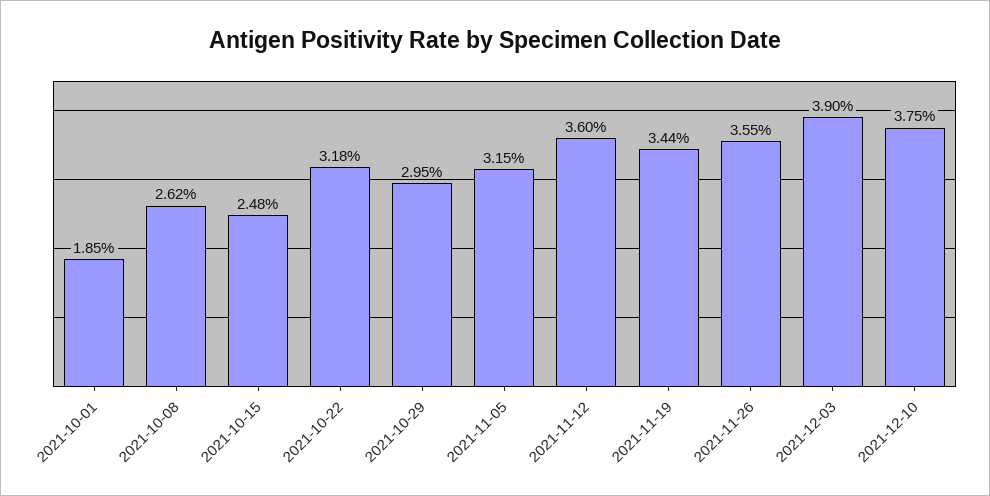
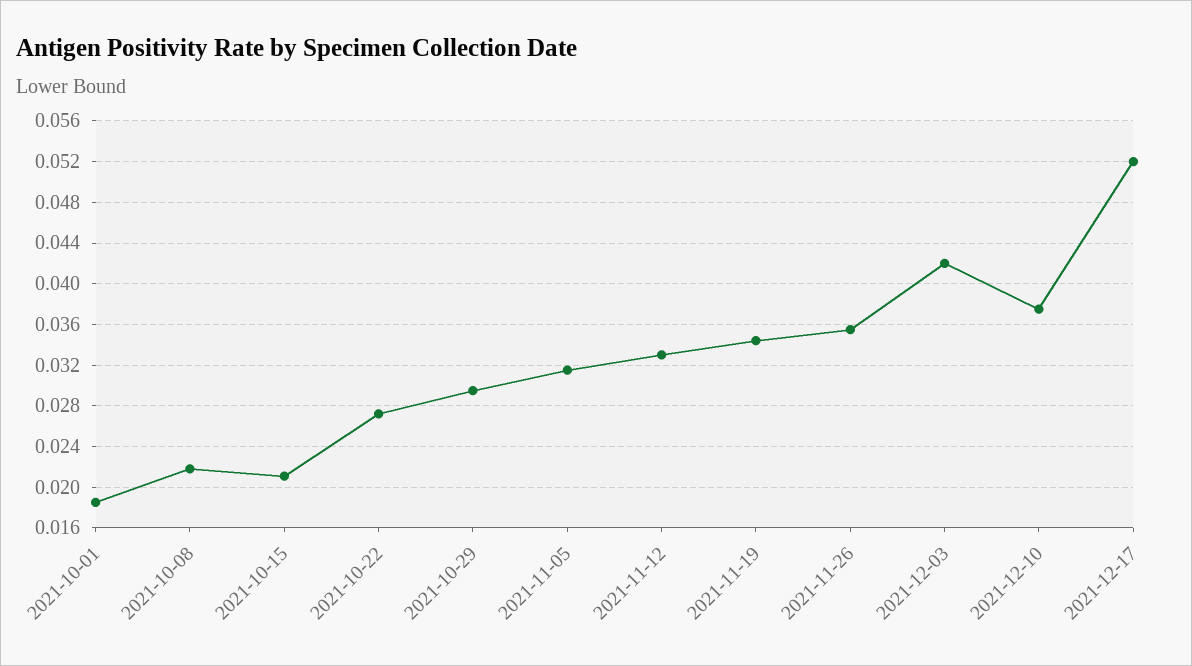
  {
    "2021-10-01": 0.0185,
-   "2021-10-08": 0.0262,
+   "2021-10-08": 0.022,
-   "2021-10-15": 0.0248,
+   "2021-10-15": 0.021,
-   "2021-10-22": 0.0318,
+   "2021-10-22": 0.027,
    "2021-10-29": 0.0295,
    "2021-11-05": 0.0315,
-   "2021-11-12": 0.036,
+   "2021-11-12": 0.033,
    "2021-11-19": 0.0344,
    "2021-11-26": 0.0355,
-   "2021-12-03": 0.039,
+   "2021-12-03": 0.042,
-   "2021-12-10": 0.0375
+   "2021-12-10": 0.0375,
+   "2021-12-17": 0.052
  }

